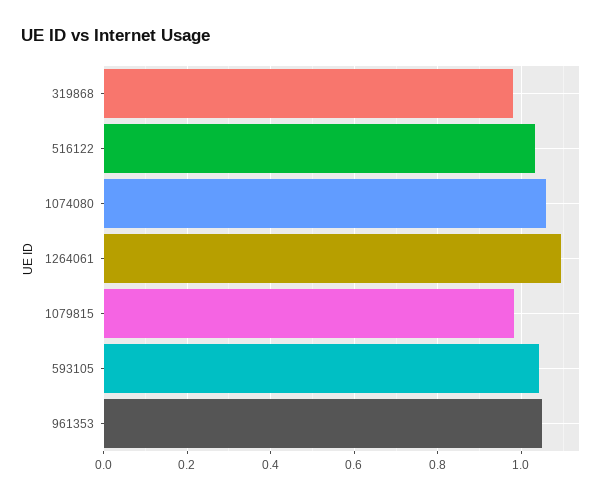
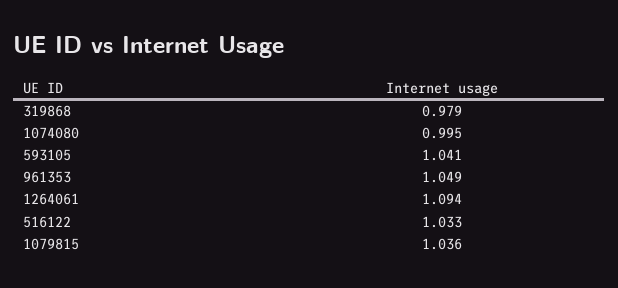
  {
    "319868": 0.979,
    "516122": 1.033,
-   "1074080": 1.06,
+   "1074080": 0.995,
    "1264061": 1.094,
-   "1079815": 0.98,
+   "1079815": 1.036,
    "593105": 1.041,
    "961353": 1.049
  }

